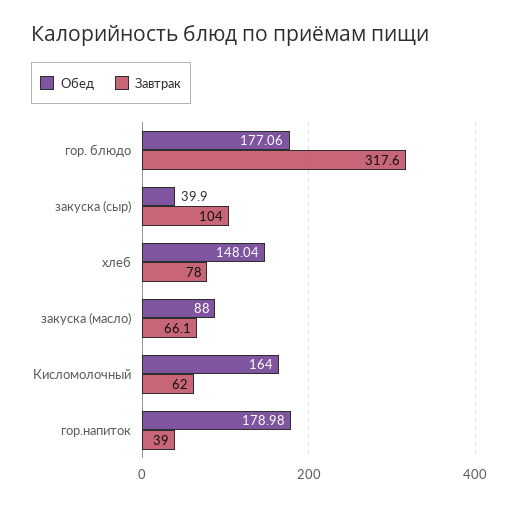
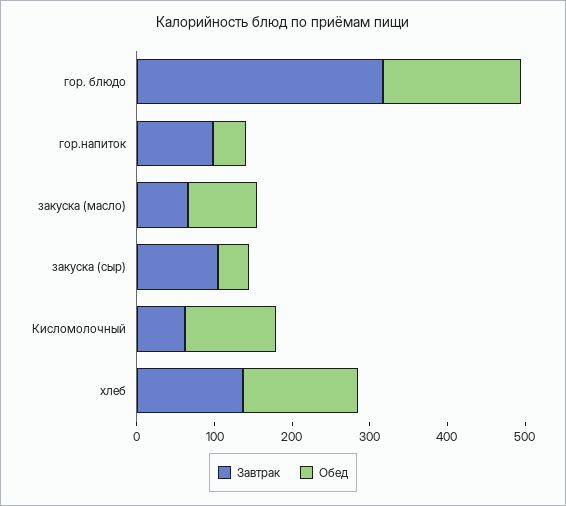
  {
    "Обед": {
      "гор. блюдо": 177.06,
      "закуска (сыр)": 39.9,
      "хлеб": 148.04,
      "закуска (масло)": 88,
-     "Кисломолочный": 164,
+     "Кисломолочный": 120,
-     "гор.напиток": 178.98
+     "гор.напиток": 40
    },
    "Завтрак": {
      "гор. блюдо": 317.6,
      "закуска (сыр)": 104,
-     "хлеб": 78,
+     "хлеб": 140,
      "закуска (масло)": 66.1,
      "Кисломолочный": 62,
-     "гор.напиток": 39
+     "гор.напиток": 100
    }
  }

